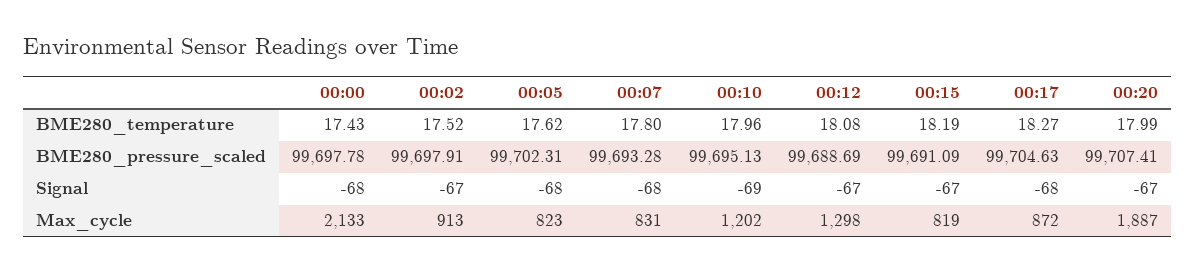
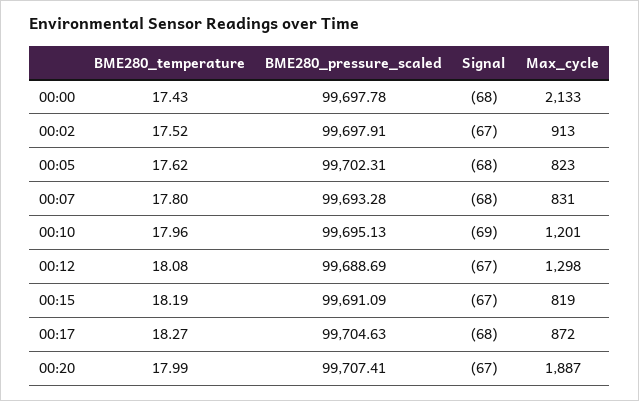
  {
    "00:00": {
      "BME280_temperature": 17.43,
      "BME280_pressure_scaled": 99697.78,
      "Signal": -68,
      "Max_cycle": 2133
    },
    "00:02": {
      "BME280_temperature": 17.52,
      "BME280_pressure_scaled": 99697.91,
      "Signal": -67,
      "Max_cycle": 913
    },
    "00:05": {
      "BME280_temperature": 17.62,
      "BME280_pressure_scaled": 99702.31,
      "Signal": -68,
      "Max_cycle": 823
    },
    "00:07": {
      "BME280_temperature": 17.8,
      "BME280_pressure_scaled": 99693.28,
      "Signal": -68,
      "Max_cycle": 831
    },
    "00:10": {
      "BME280_temperature": 17.96,
      "BME280_pressure_scaled": 99695.13,
      "Signal": -69,
-     "Max_cycle": 1202
+     "Max_cycle": 1201
    },
    "00:12": {
      "BME280_temperature": 18.08,
      "BME280_pressure_scaled": 99688.69,
      "Signal": -67,
      "Max_cycle": 1298
    },
    "00:15": {
      "BME280_temperature": 18.19,
      "BME280_pressure_scaled": 99691.09,
      "Signal": -67,
      "Max_cycle": 819
    },
    "00:17": {
      "BME280_temperature": 18.27,
      "BME280_pressure_scaled": 99704.63,
      "Signal": -68,
      "Max_cycle": 872
    },
    "00:20": {
      "BME280_temperature": 17.99,
      "BME280_pressure_scaled": 99707.41,
      "Signal": -67,
      "Max_cycle": 1887
    }
  }

